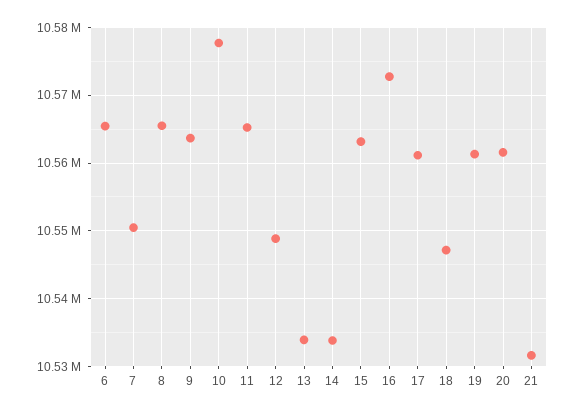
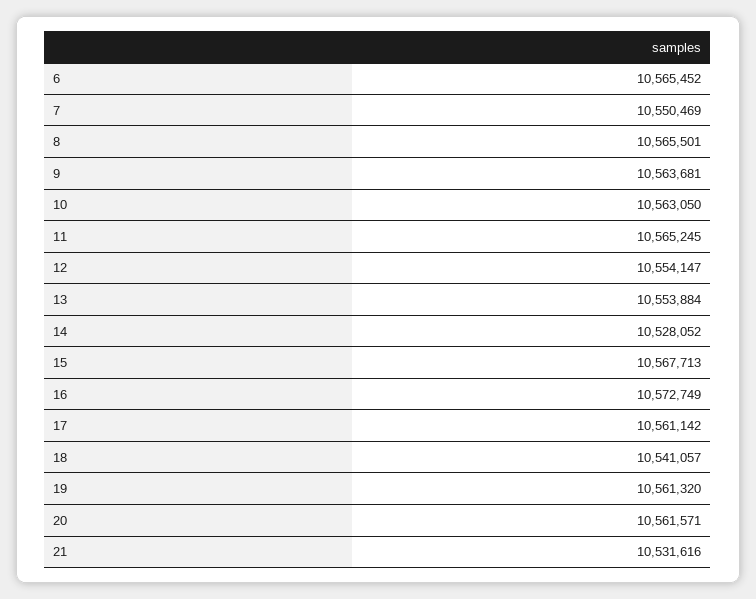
  {
    "6": 10565452,
    "7": 10550469,
    "8": 10565501,
    "9": 10563681,
-   "10": 10578000,
+   "10": 10563050,
    "11": 10565245,
-   "12": 10549000,
+   "12": 10554147,
-   "13": 10534000,
+   "13": 10553884,
-   "14": 10534000,
+   "14": 10528052,
-   "15": 10563000,
+   "15": 10567713,
    "16": 10572749,
    "17": 10561142,
-   "18": 10547000,
+   "18": 10541057,
    "19": 10561320,
    "20": 10561571,
    "21": 10531616
  }

